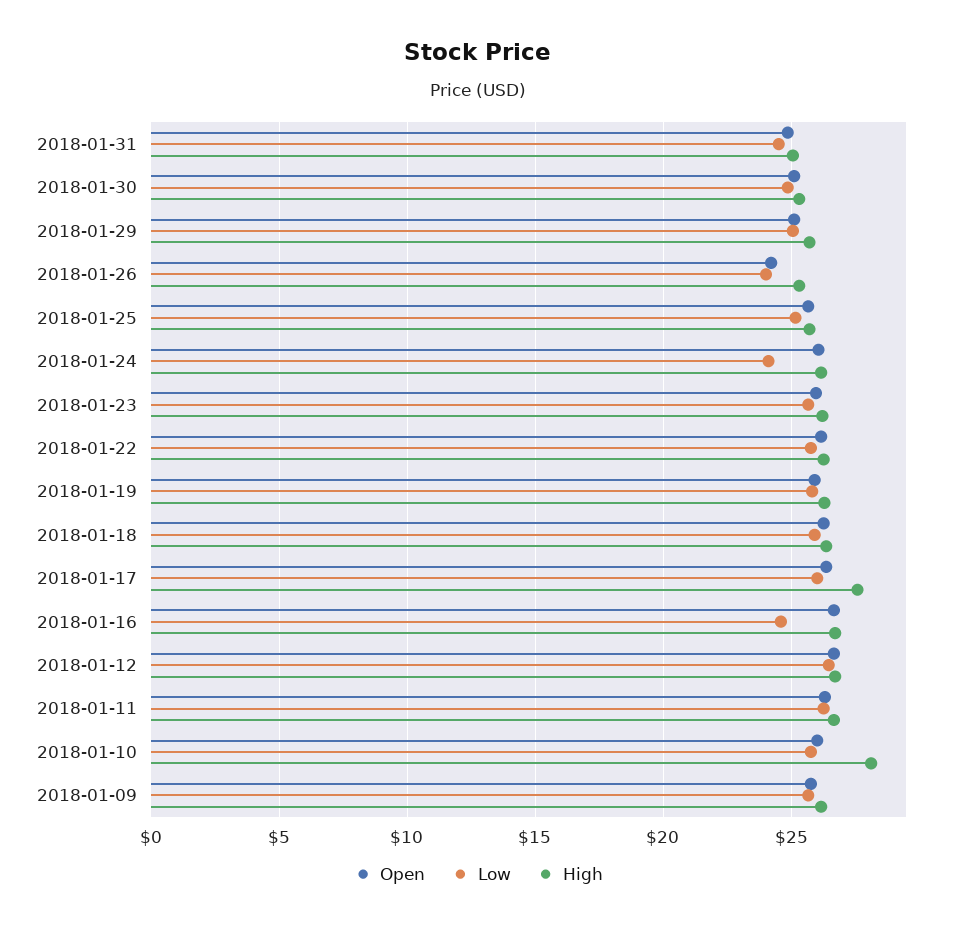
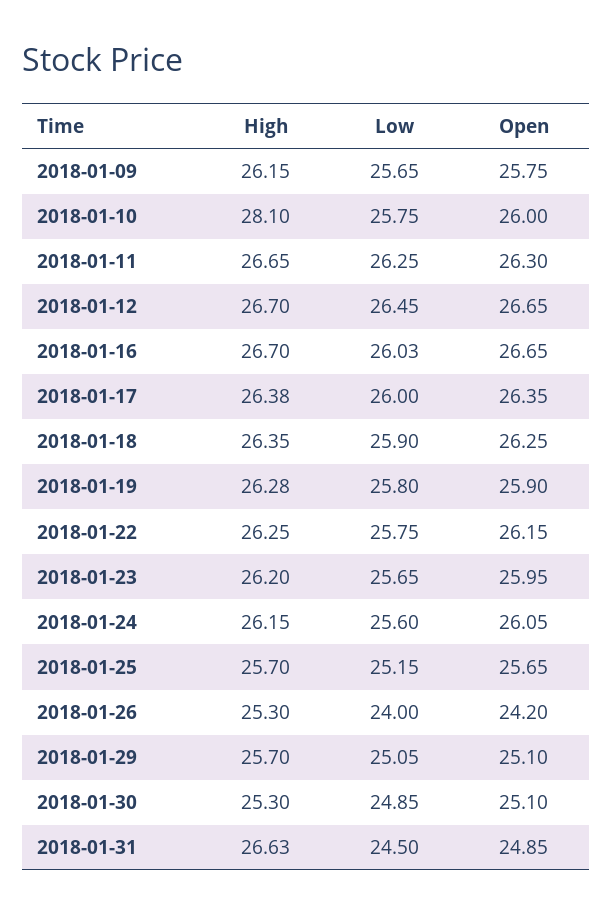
  {
    "Open": {
      "2018-01-31": 24.85,
      "2018-01-30": 25.1,
      "2018-01-29": 25.1,
      "2018-01-26": 24.2,
      "2018-01-25": 25.65,
      "2018-01-24": 26.05,
      "2018-01-23": 25.95,
      "2018-01-22": 26.15,
      "2018-01-19": 25.9,
      "2018-01-18": 26.25,
      "2018-01-17": 26.35,
      "2018-01-16": 26.65,
      "2018-01-12": 26.65,
      "2018-01-11": 26.3,
      "2018-01-10": 26,
      "2018-01-09": 25.75
    },
    "Low": {
      "2018-01-31": 24.5,
      "2018-01-30": 24.85,
      "2018-01-29": 25.05,
      "2018-01-26": 24,
      "2018-01-25": 25.15,
-     "2018-01-24": 24,
+     "2018-01-24": 25.6,
      "2018-01-23": 25.65,
      "2018-01-22": 25.75,
      "2018-01-19": 25.8,
      "2018-01-18": 25.9,
      "2018-01-17": 26,
-     "2018-01-16": 24.5,
+     "2018-01-16": 26.03,
      "2018-01-12": 26.45,
      "2018-01-11": 26.25,
      "2018-01-10": 25.75,
      "2018-01-09": 25.65
    },
    "High": {
-     "2018-01-31": 25,
+     "2018-01-31": 26.63,
      "2018-01-30": 25.3,
      "2018-01-29": 25.7,
      "2018-01-26": 25.3,
      "2018-01-25": 25.7,
      "2018-01-24": 26.15,
      "2018-01-23": 26.2,
      "2018-01-22": 26.25,
      "2018-01-19": 26.28,
      "2018-01-18": 26.35,
-     "2018-01-17": 27.5,
+     "2018-01-17": 26.38,
      "2018-01-16": 26.7,
      "2018-01-12": 26.7,
      "2018-01-11": 26.65,
      "2018-01-10": 28.1,
      "2018-01-09": 26.15
    }
  }

